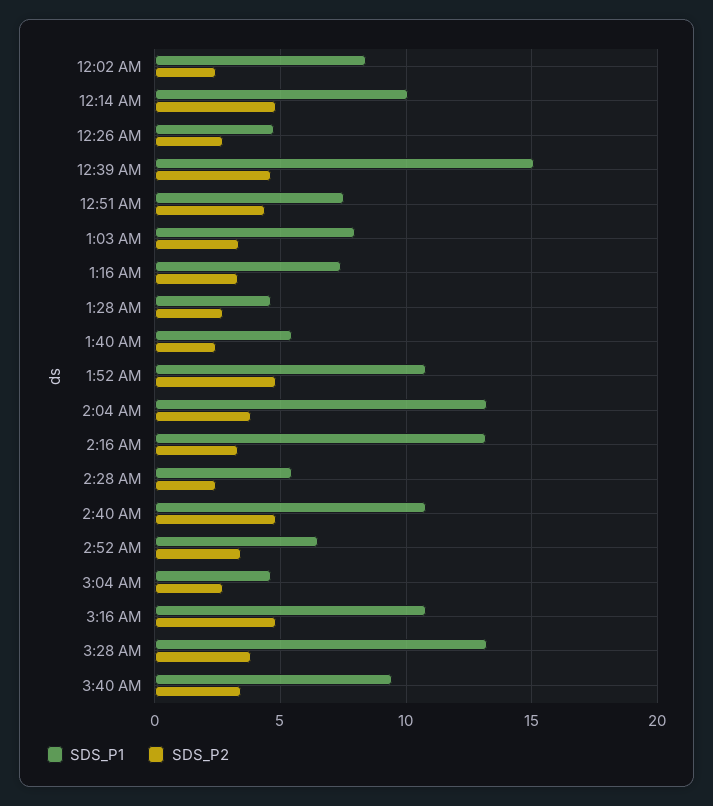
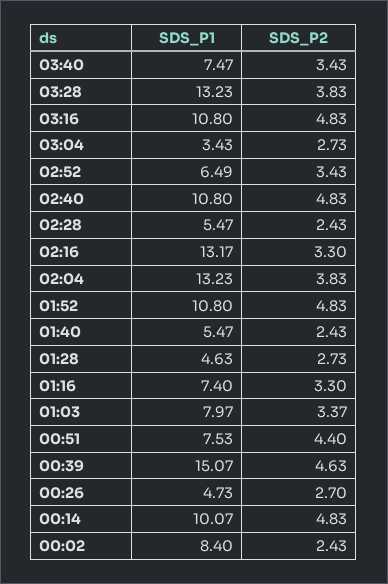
  {
    "SDS_P1": {
      "12:02 AM": 8.4,
      "12:14 AM": 10.07,
      "12:26 AM": 4.73,
      "12:39 AM": 15.07,
      "12:51 AM": 7.53,
      "1:03 AM": 7.97,
      "1:16 AM": 7.4,
      "1:28 AM": 4.63,
      "1:40 AM": 5.47,
      "1:52 AM": 10.8,
      "2:04 AM": 13.23,
      "2:16 AM": 13.17,
      "2:28 AM": 5.47,
      "2:40 AM": 10.8,
      "2:52 AM": 6.49,
-     "3:04 AM": 4.5,
+     "3:04 AM": 3.43,
      "3:16 AM": 10.8,
      "3:28 AM": 13.23,
-     "3:40 AM": 9.5
+     "3:40 AM": 7.47
    },
    "SDS_P2": {
      "12:02 AM": 2.43,
      "12:14 AM": 4.83,
      "12:26 AM": 2.7,
      "12:39 AM": 4.63,
      "12:51 AM": 4.4,
      "1:03 AM": 3.37,
      "1:16 AM": 3.3,
      "1:28 AM": 2.73,
      "1:40 AM": 2.43,
      "1:52 AM": 4.83,
      "2:04 AM": 3.83,
      "2:16 AM": 3.3,
      "2:28 AM": 2.43,
      "2:40 AM": 4.83,
      "2:52 AM": 3.43,
      "3:04 AM": 2.73,
      "3:16 AM": 4.83,
      "3:28 AM": 3.83,
      "3:40 AM": 3.43
    }
  }

